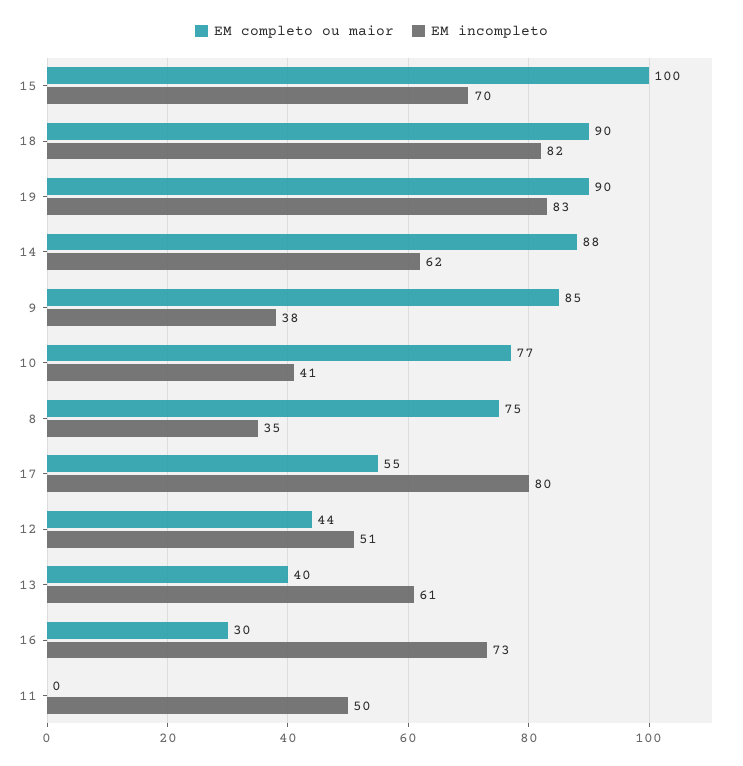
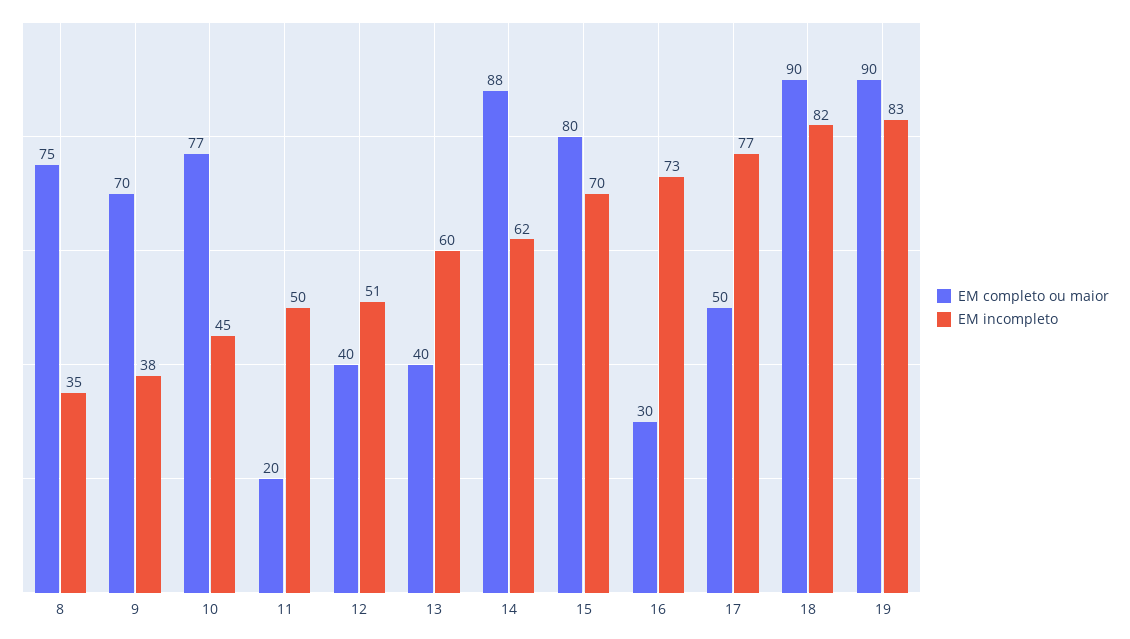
  {
    "EM completo ou maior": {
-     "15": 100,
+     "15": 80,
      "18": 90,
      "19": 90,
      "14": 88,
-     "9": 85,
+     "9": 70,
      "10": 77,
      "8": 75,
-     "17": 55,
+     "17": 50,
-     "12": 44,
+     "12": 40,
      "13": 40,
      "16": 30,
-     "11": 0
+     "11": 20
    },
    "EM incompleto": {
      "15": 70,
      "18": 82,
      "19": 83,
      "14": 62,
      "9": 38,
-     "10": 41,
+     "10": 45,
      "8": 35,
-     "17": 80,
+     "17": 77,
      "12": 51,
-     "13": 61,
+     "13": 60,
      "16": 73,
      "11": 50
    }
  }

